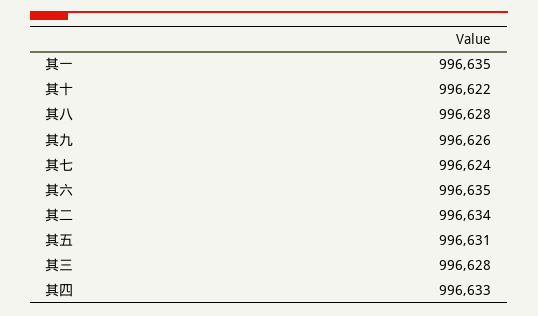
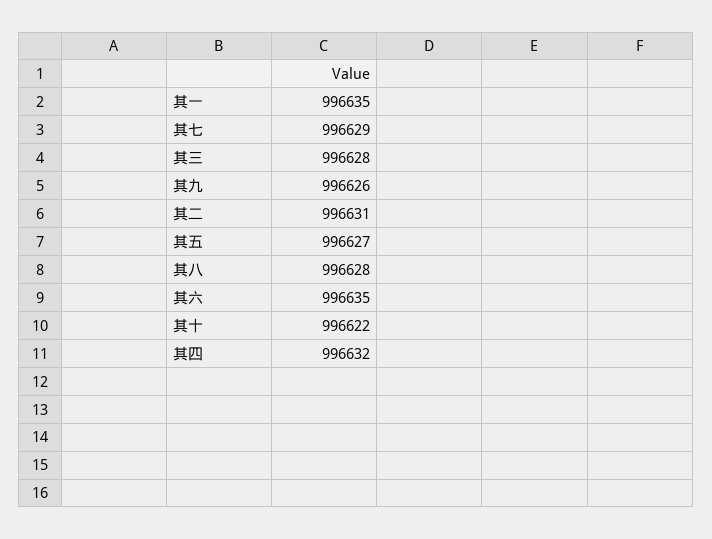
  {
    "其一": 996635,
    "其十": 996622,
    "其八": 996628,
    "其九": 996626,
-   "其七": 996624,
+   "其七": 996629,
    "其六": 996635,
-   "其二": 996634,
+   "其二": 996631,
-   "其五": 996631,
+   "其五": 996627,
    "其三": 996628,
-   "其四": 996633
+   "其四": 996632
  }

